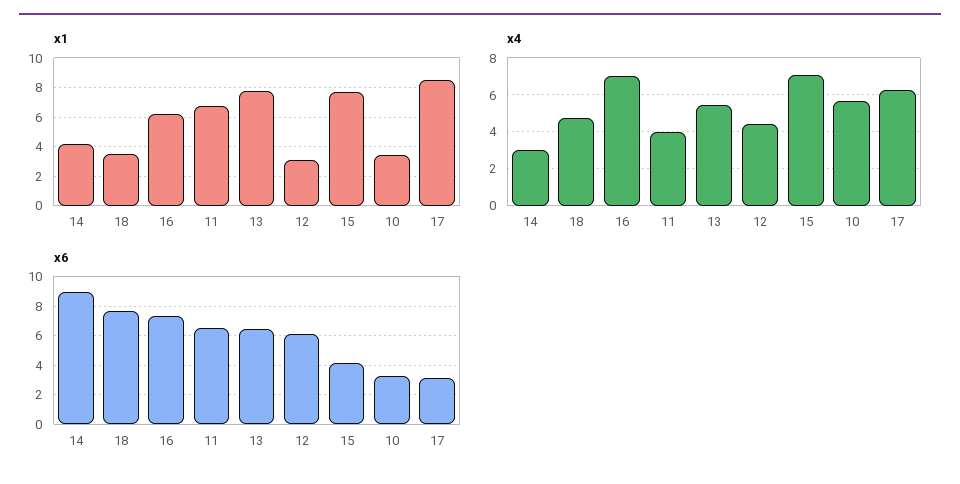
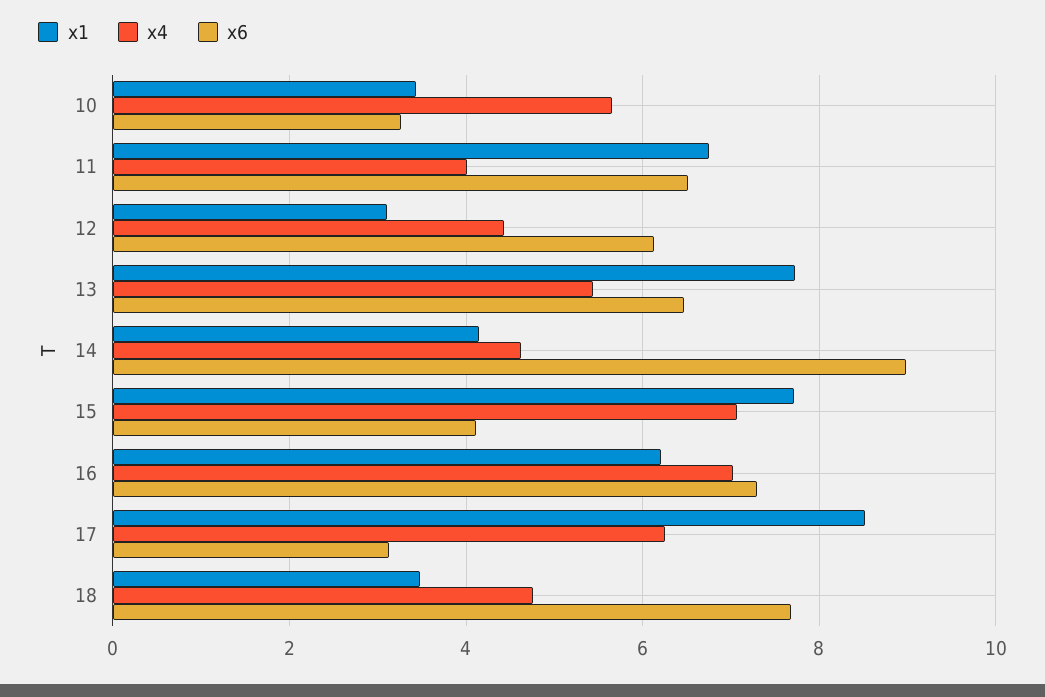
  {
    "x1": {
      "14": 4.2,
      "18": 3.4,
      "16": 6.2,
      "11": 6.8,
      "13": 7.8,
      "12": 3.2,
      "15": 7.8,
      "10": 3.4,
      "17": 8.6
    },
    "x4": {
-     "14": 3,
+     "14": 4.6,
      "18": 4.8,
      "16": 7,
      "11": 4,
      "13": 5.4,
      "12": 4.4,
      "15": 7,
      "10": 5.6,
      "17": 6.2
    },
    "x6": {
      "14": 9,
      "18": 7.6,
      "16": 7.2,
      "11": 6.6,
      "13": 6.4,
      "12": 6.2,
      "15": 4.2,
      "10": 3.2,
      "17": 3.2
    }
  }

